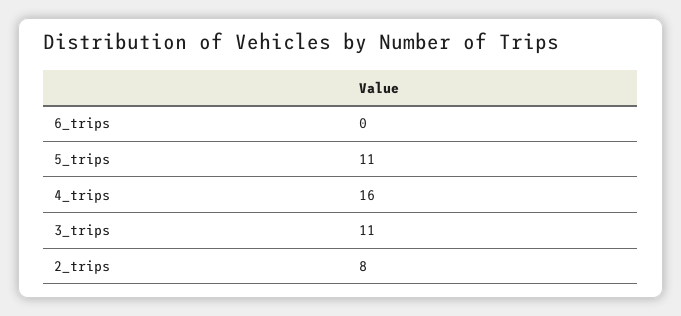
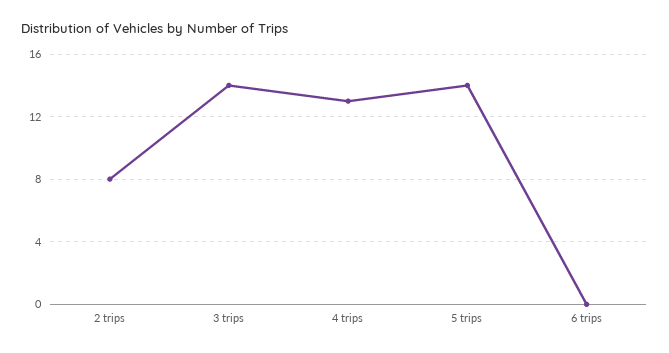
  {
    "6_trips": 0,
-   "5_trips": 11,
+   "5_trips": 14,
-   "4_trips": 16,
+   "4_trips": 13,
-   "3_trips": 11,
+   "3_trips": 14,
    "2_trips": 8
  }

